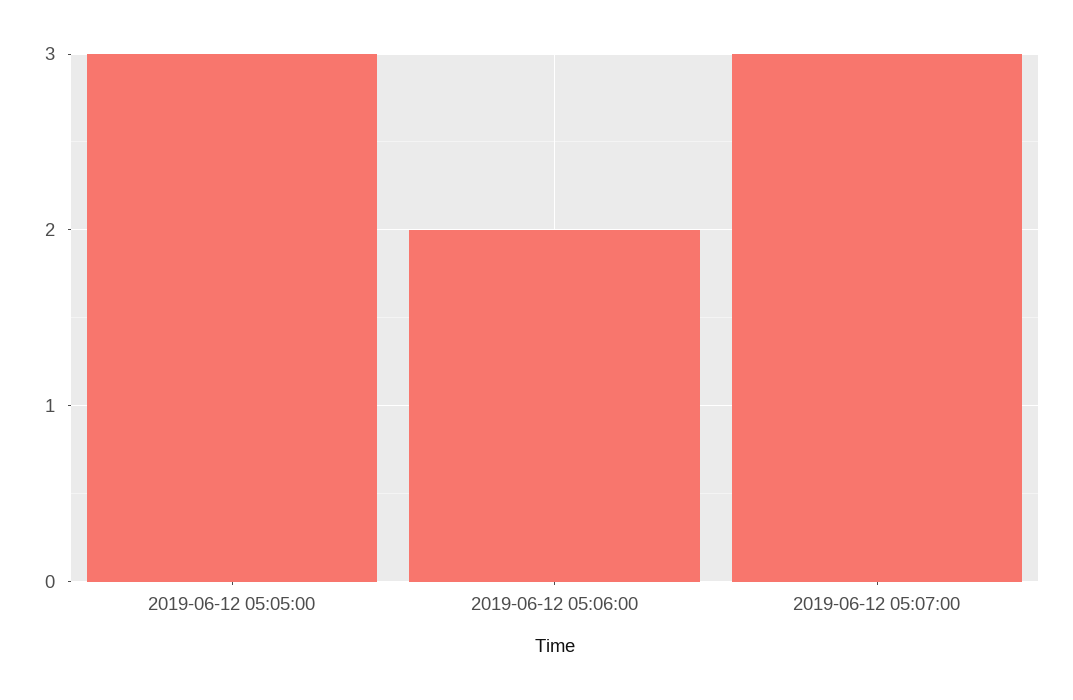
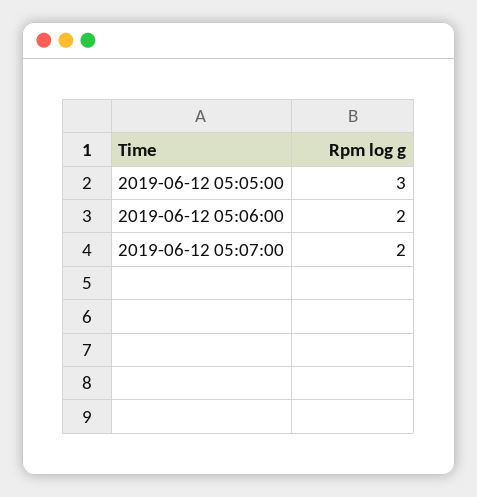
  {
    "2019-06-12 05:05:00": 3,
    "2019-06-12 05:06:00": 2,
-   "2019-06-12 05:07:00": 3
+   "2019-06-12 05:07:00": 2
  }

